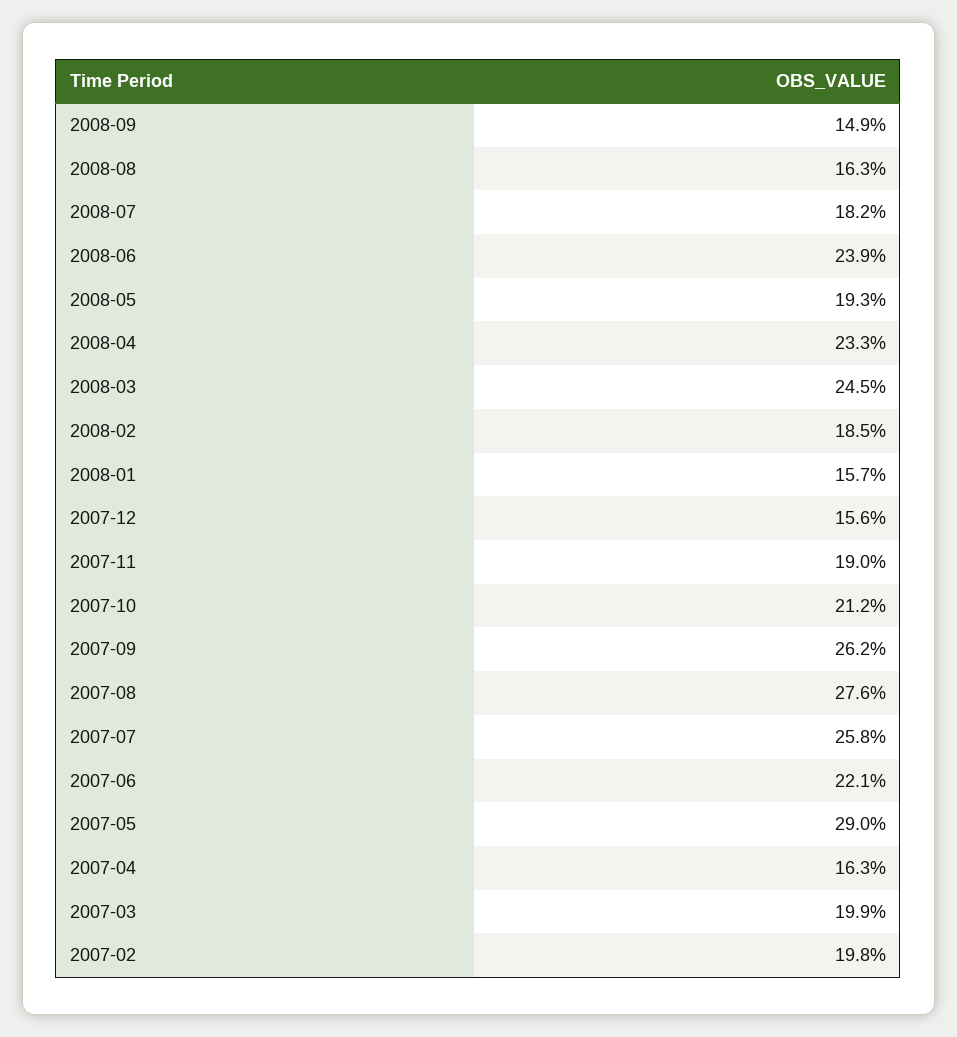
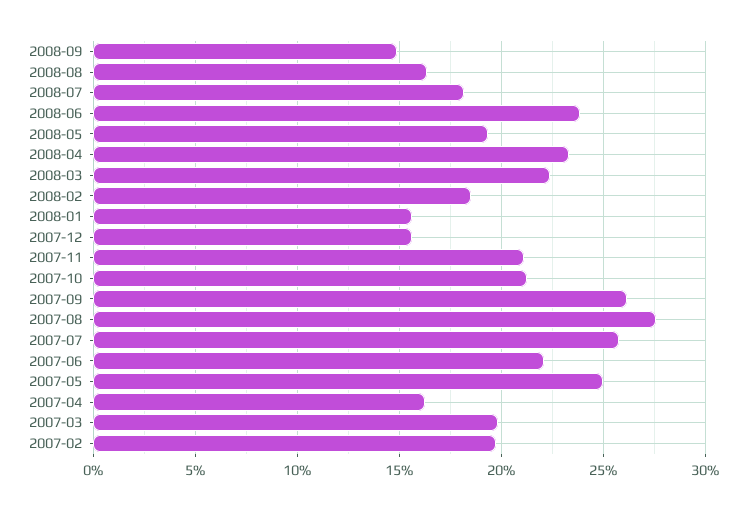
  {
    "2008-09": 14.9,
    "2008-08": 16.3,
    "2008-07": 18.2,
    "2008-06": 23.9,
    "2008-05": 19.3,
    "2008-04": 23.3,
-   "2008-03": 24.5,
+   "2008-03": 22.5,
    "2008-02": 18.5,
    "2008-01": 15.7,
    "2007-12": 15.6,
-   "2007-11": 19,
+   "2007-11": 21,
    "2007-10": 21.2,
    "2007-09": 26.2,
    "2007-08": 27.6,
    "2007-07": 25.8,
    "2007-06": 22.1,
-   "2007-05": 29,
+   "2007-05": 25,
    "2007-04": 16.3,
    "2007-03": 19.9,
    "2007-02": 19.8
  }

